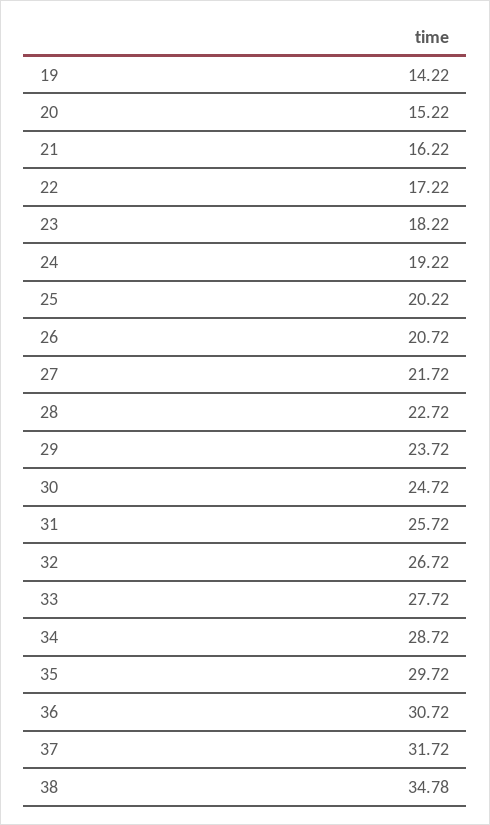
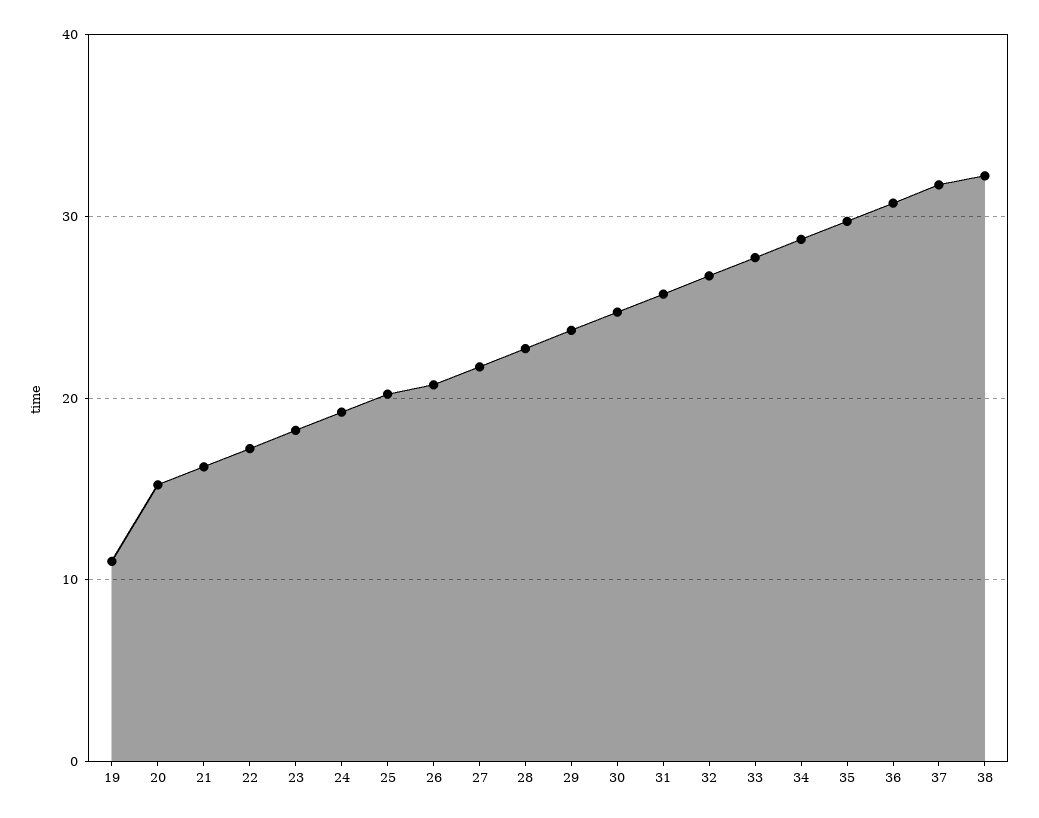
  {
-   "19": 14.22,
+   "19": 11,
    "20": 15.22,
    "21": 16.22,
    "22": 17.22,
    "23": 18.22,
    "24": 19.22,
    "25": 20.22,
    "26": 20.72,
    "27": 21.72,
    "28": 22.72,
    "29": 23.72,
    "30": 24.72,
    "31": 25.72,
    "32": 26.72,
    "33": 27.72,
    "34": 28.72,
    "35": 29.72,
    "36": 30.72,
    "37": 31.72,
-   "38": 34.78
+   "38": 32
  }

